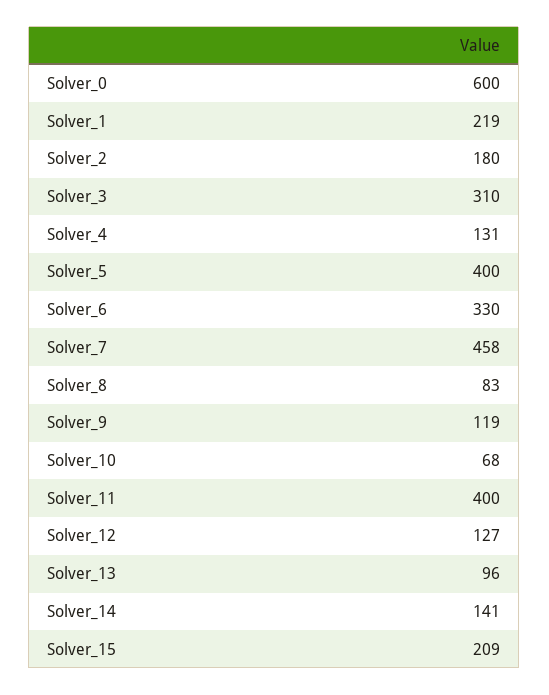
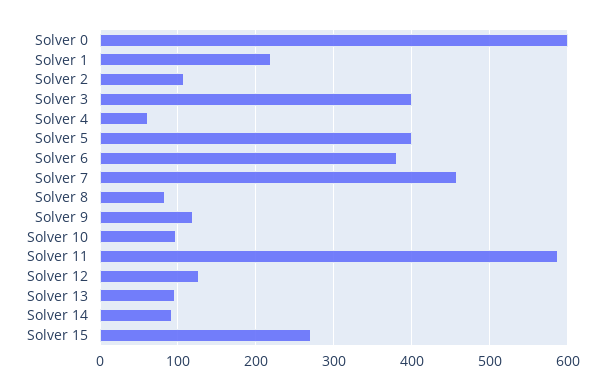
  {
    "Solver_0": 600,
    "Solver_1": 219,
-   "Solver_2": 180,
+   "Solver_2": 110,
-   "Solver_3": 310,
+   "Solver_3": 400,
-   "Solver_4": 131,
+   "Solver_4": 60,
    "Solver_5": 400,
-   "Solver_6": 330,
+   "Solver_6": 380,
    "Solver_7": 458,
    "Solver_8": 83,
    "Solver_9": 119,
-   "Solver_10": 68,
+   "Solver_10": 100,
-   "Solver_11": 400,
+   "Solver_11": 590,
    "Solver_12": 127,
    "Solver_13": 96,
-   "Solver_14": 141,
+   "Solver_14": 90,
-   "Solver_15": 209
+   "Solver_15": 270
  }

